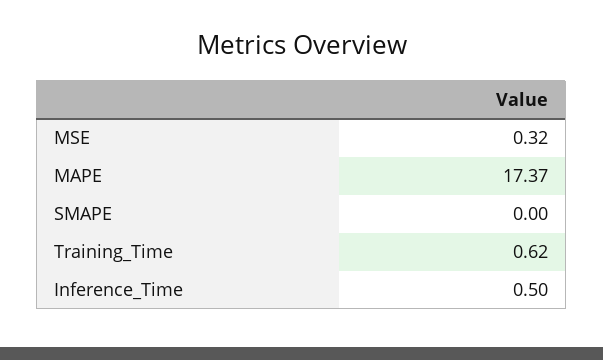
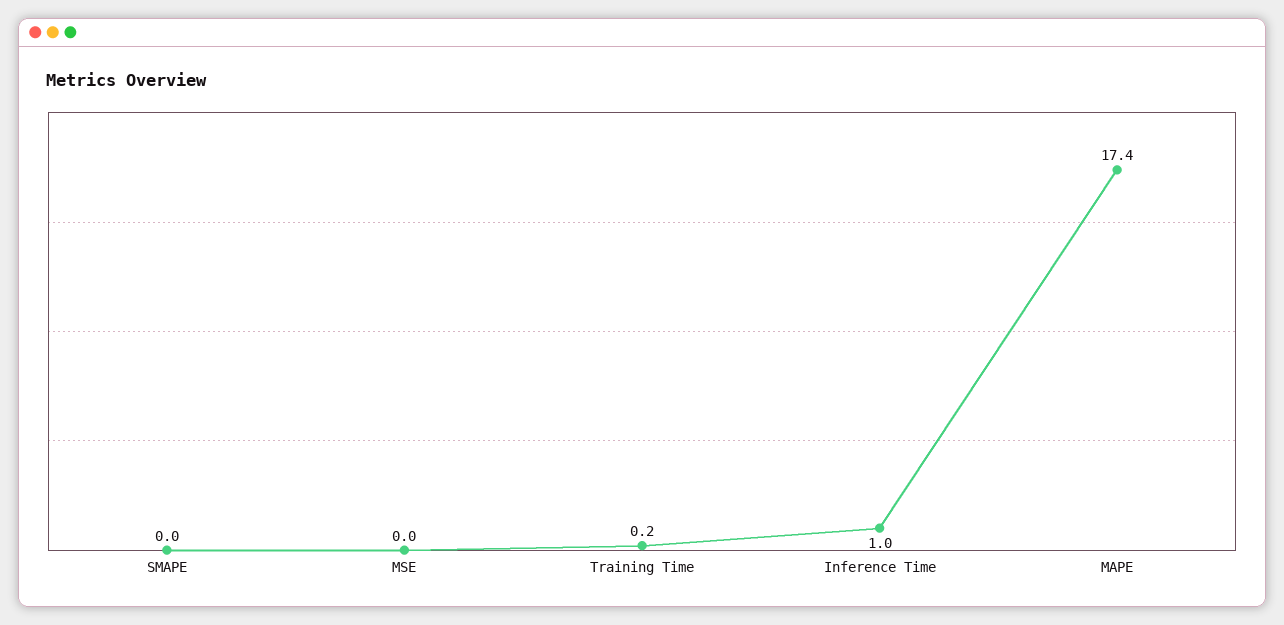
  {
-   "MSE": 0.32,
+   "MSE": 0,
    "MAPE": 17.37,
    "SMAPE": 0,
-   "Training_Time": 0.62,
+   "Training_Time": 0.2,
-   "Inference_Time": 0.5
+   "Inference_Time": 1
  }

